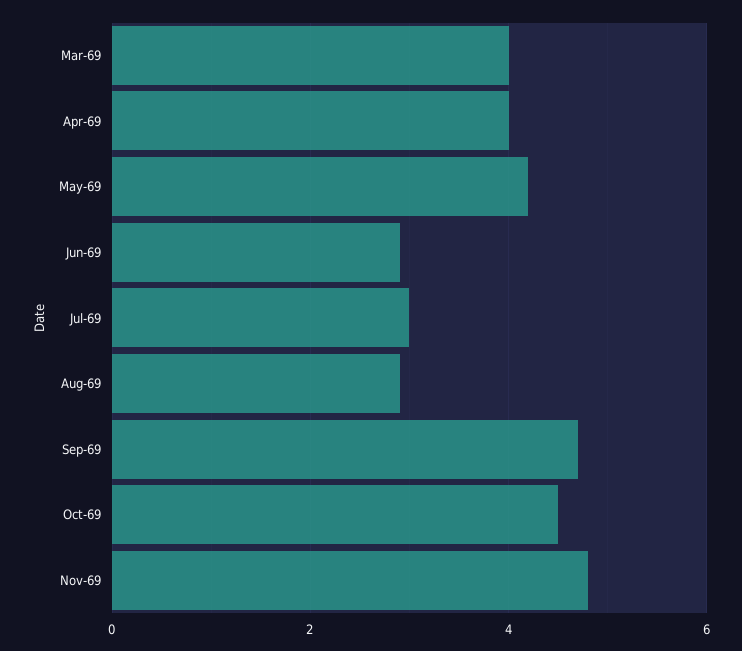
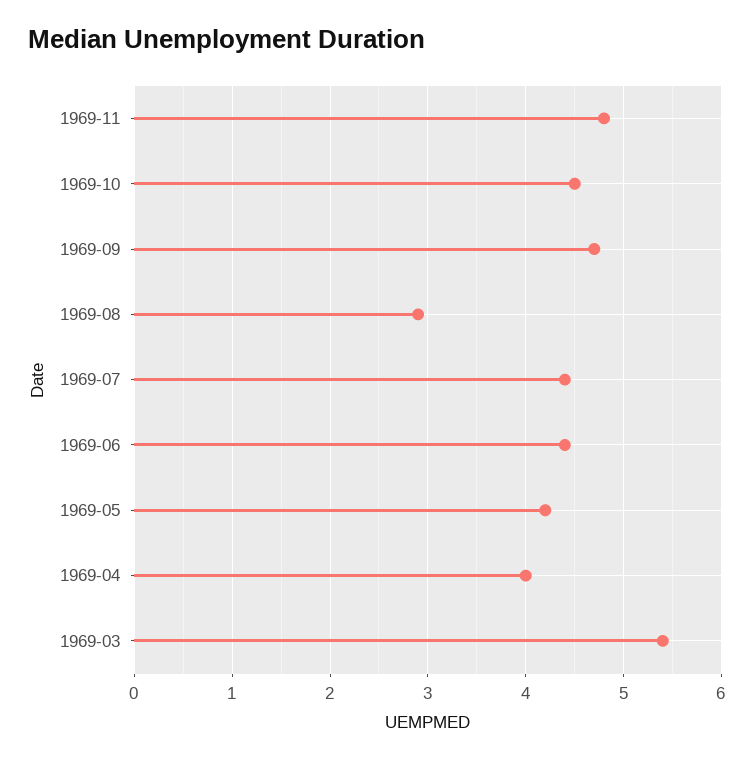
  {
-   "Mar-69": 4,
+   "Mar-69": 5.4,
    "Apr-69": 4,
    "May-69": 4.2,
-   "Jun-69": 3,
+   "Jun-69": 4.4,
-   "Jul-69": 3,
+   "Jul-69": 4.4,
    "Aug-69": 2.9,
    "Sep-69": 4.7,
    "Oct-69": 4.5,
    "Nov-69": 4.8
  }

